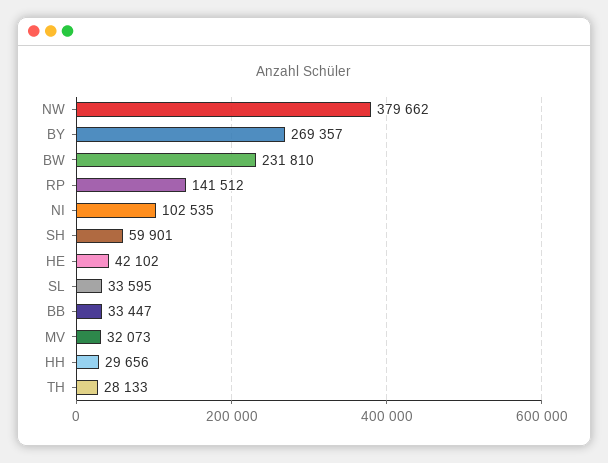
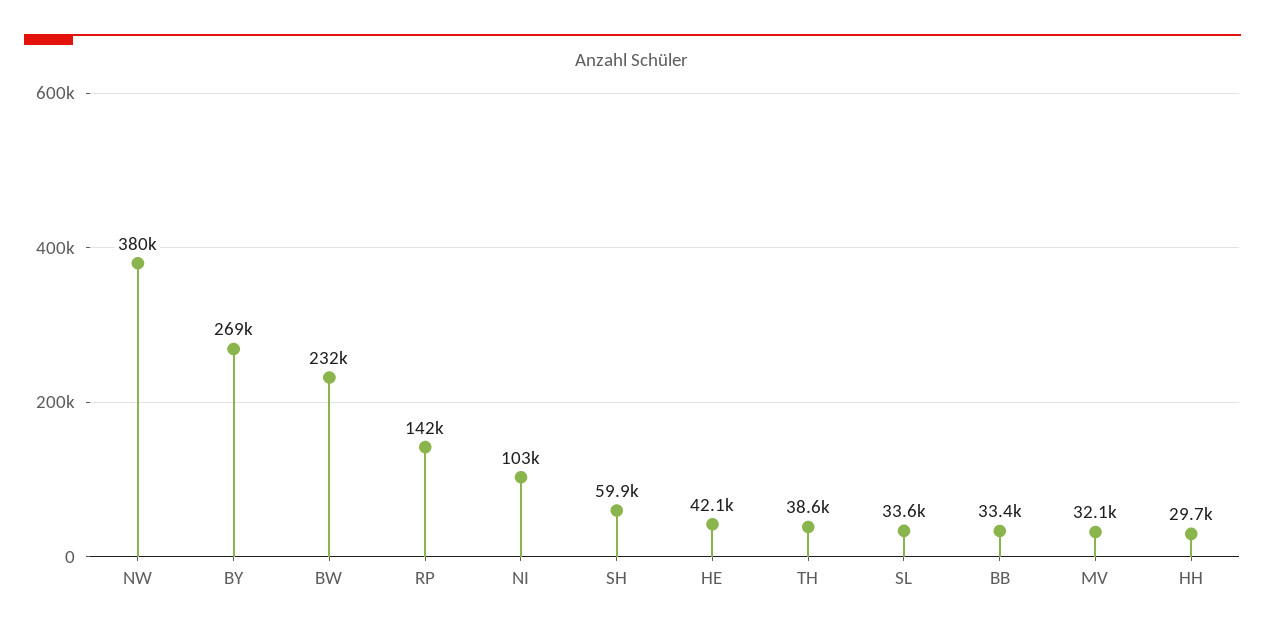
  {
    "NW": 379662,
    "BY": 269357,
    "BW": 231810,
    "RP": 141512,
    "NI": 102535,
    "SH": 59901,
    "HE": 42102,
    "SL": 33595,
    "BB": 33447,
    "MV": 32073,
    "HH": 29656,
-   "TH": 28133
+   "TH": 38600
  }

